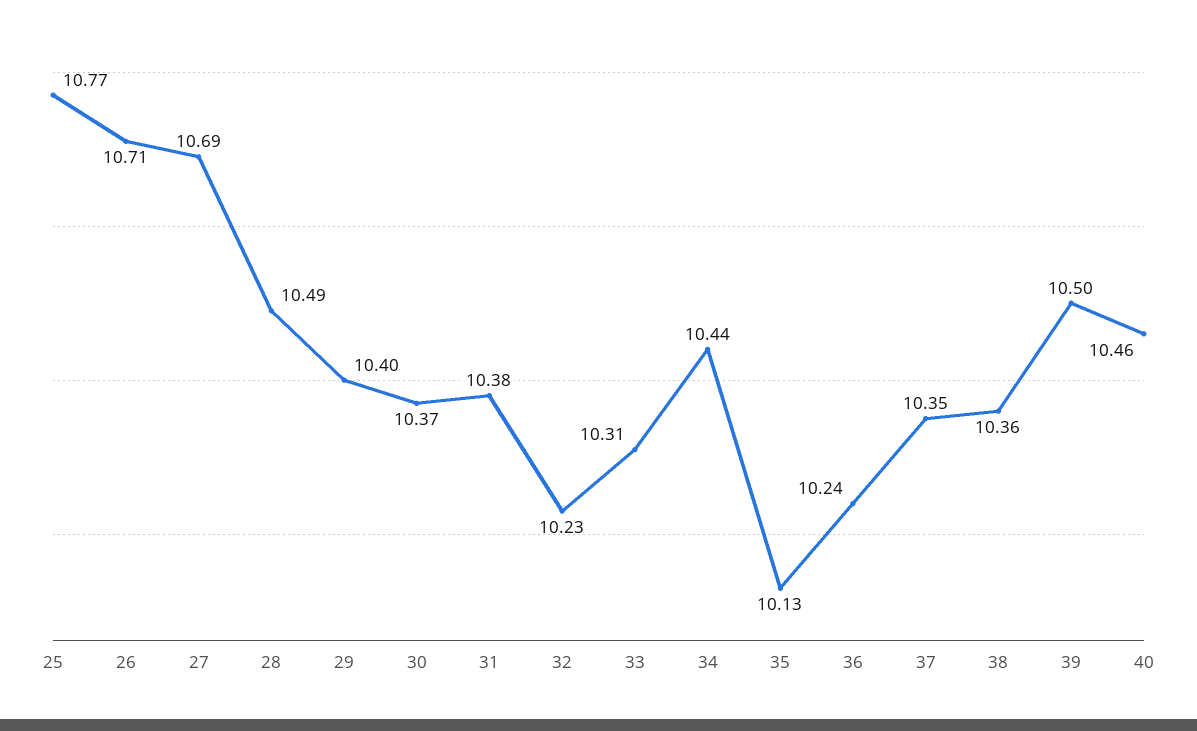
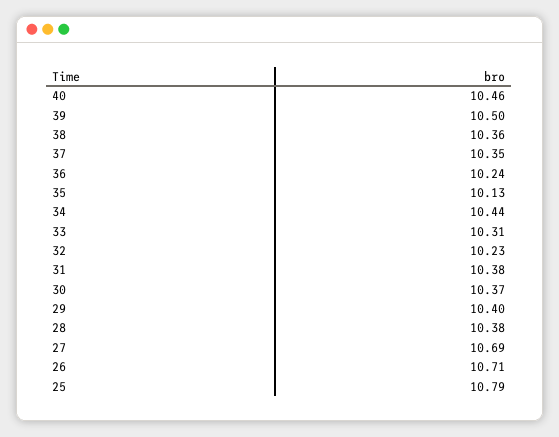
  {
-   "25": 10.77,
+   "25": 10.79,
    "26": 10.71,
    "27": 10.69,
-   "28": 10.49,
+   "28": 10.38,
    "29": 10.4,
    "30": 10.37,
    "31": 10.38,
    "32": 10.23,
    "33": 10.31,
    "34": 10.44,
    "35": 10.13,
    "36": 10.24,
    "37": 10.35,
    "38": 10.36,
    "39": 10.5,
    "40": 10.46
  }

